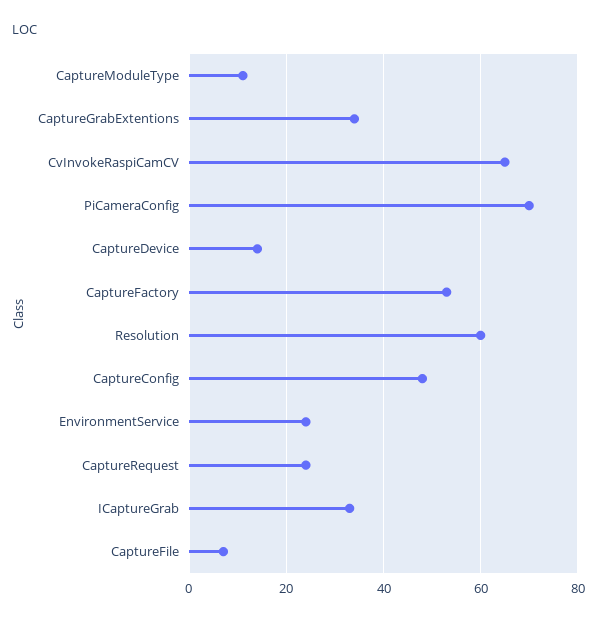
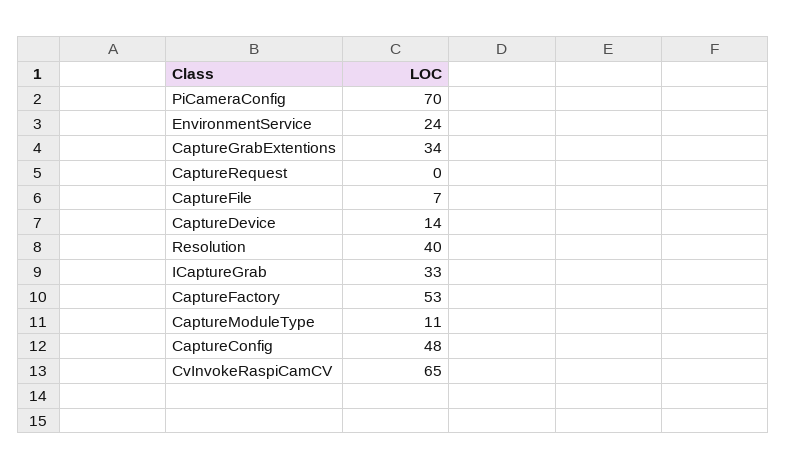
  {
    "CaptureModuleType": 11,
    "CaptureGrabExtentions": 34,
    "CvInvokeRaspiCamCV": 65,
    "PiCameraConfig": 70,
    "CaptureDevice": 14,
    "CaptureFactory": 53,
-   "Resolution": 60,
+   "Resolution": 40,
    "CaptureConfig": 48,
    "EnvironmentService": 24,
-   "CaptureRequest": 25,
+   "CaptureRequest": 0,
    "ICaptureGrab": 33,
    "CaptureFile": 7
  }

